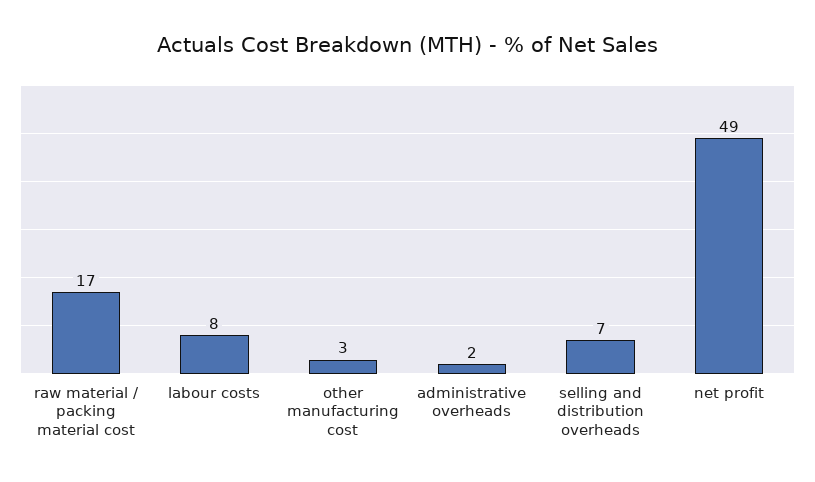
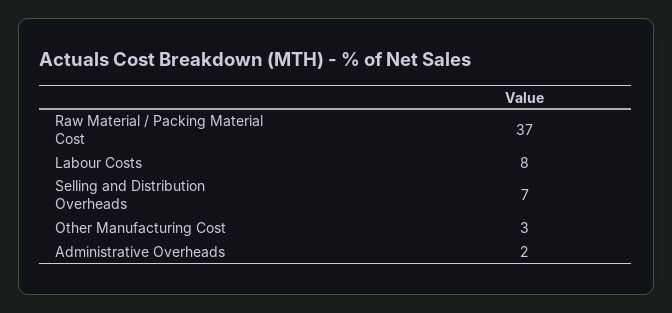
  {
-   "raw material / packing material cost": 17,
+   "raw material / packing material cost": 37,
    "labour costs": 8,
    "other manufacturing cost": 3,
    "administrative overheads": 2,
-   "selling and distribution overheads": 7,
+   "selling and distribution overheads": 7
-   "net profit": 49
  }

